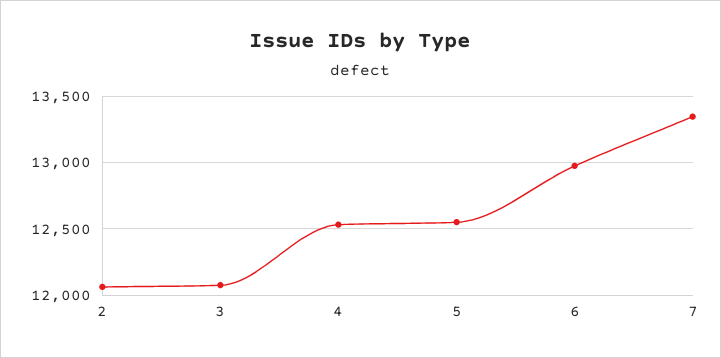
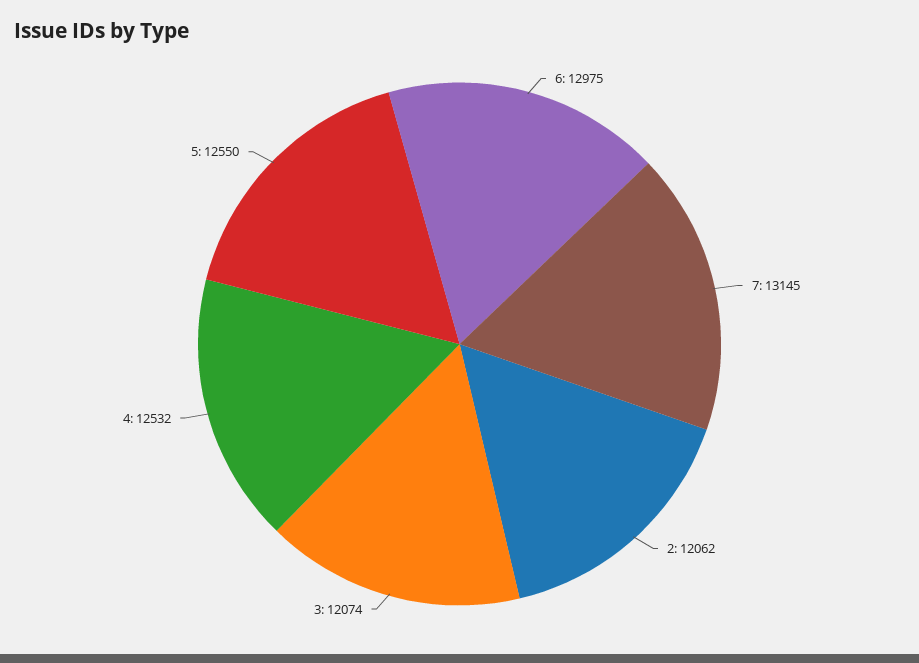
  {
    "2": 12062,
    "3": 12074,
    "4": 12532,
    "5": 12550,
    "6": 12975,
-   "7": 13350
+   "7": 13145
  }

